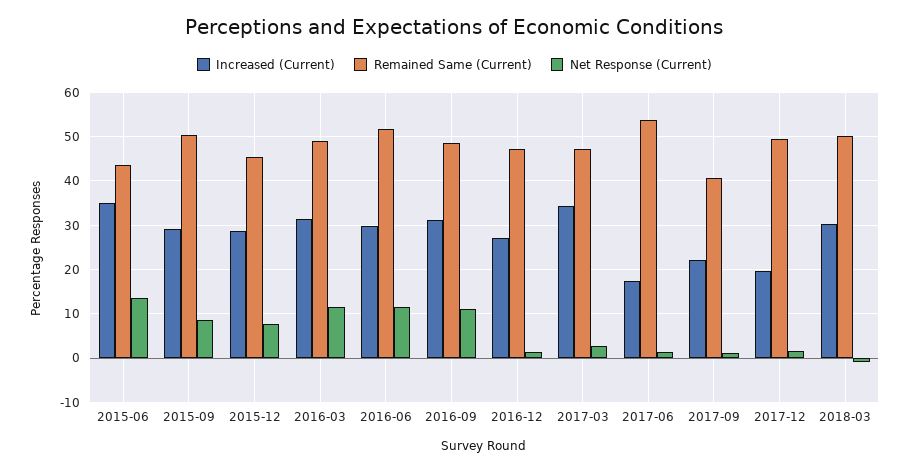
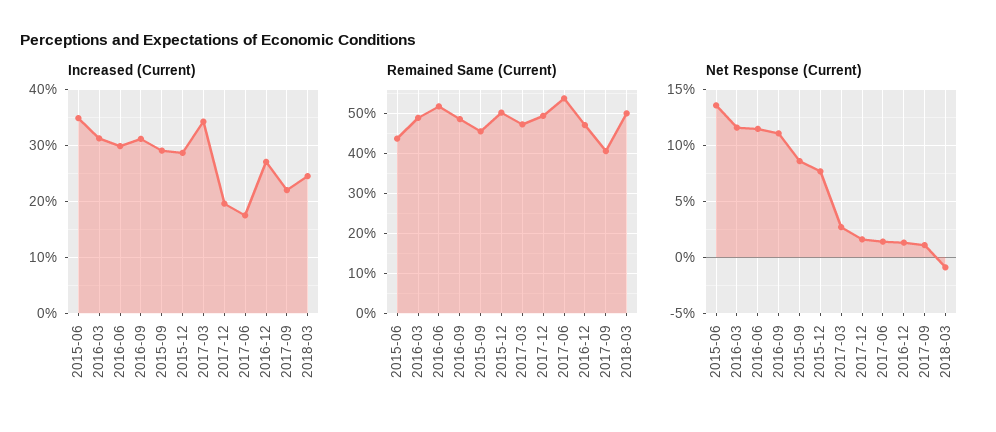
  {
    "Increased (Current)": {
      "2015-06": 34,
      "2015-09": 30,
      "2015-12": 28,
      "2016-03": 32,
      "2016-06": 30,
      "2016-09": 32,
      "2016-12": 28,
      "2017-03": 34,
      "2017-06": 18,
      "2017-09": 22,
      "2017-12": 20,
-     "2018-03": 30
+     "2018-03": 24
    },
    "Remained Same (Current)": {
      "2015-06": 44,
-     "2015-09": 50,
+     "2015-09": 46,
-     "2015-12": 46,
+     "2015-12": 50,
      "2016-03": 48,
      "2016-06": 52,
      "2016-09": 48,
      "2016-12": 48,
      "2017-03": 48,
      "2017-06": 54,
      "2017-09": 40,
      "2017-12": 50,
      "2018-03": 50
    },
    "Net Response (Current)": {
      "2015-06": 14,
      "2015-09": 9,
      "2015-12": 8,
      "2016-03": 12,
      "2016-06": 12,
      "2016-09": 11,
      "2016-12": 1,
      "2017-03": 3,
      "2017-06": 1,
      "2017-09": 1,
      "2017-12": 2,
      "2018-03": -1
    }
  }

